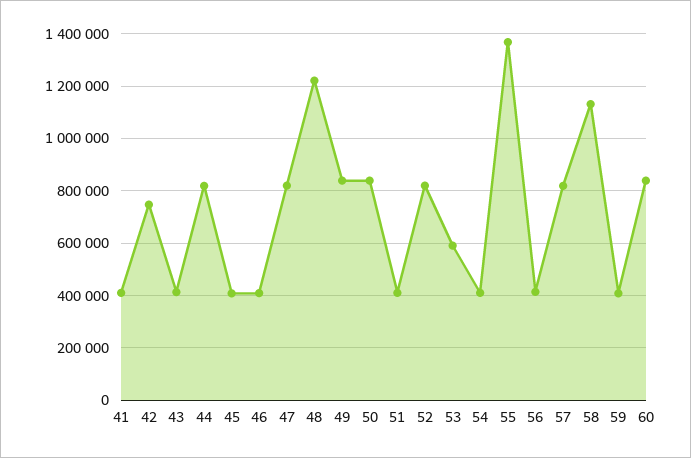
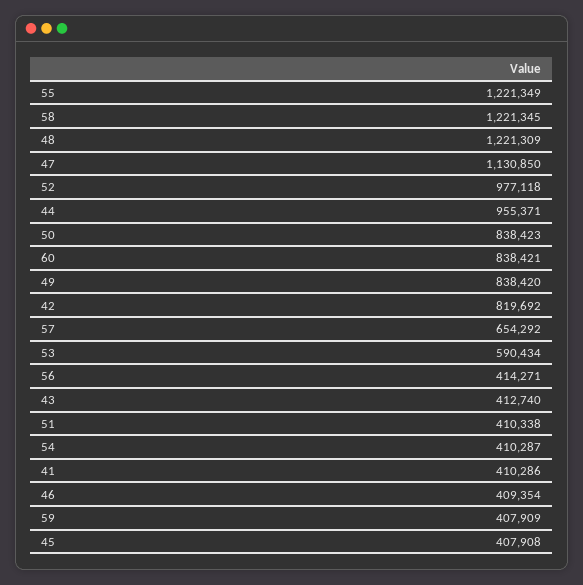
  {
    "41": 410286,
-   "42": 750000,
+   "42": 819692,
    "43": 412740,
-   "44": 825000,
+   "44": 955371,
    "45": 407908,
    "46": 409354,
-   "47": 825000,
+   "47": 1130850,
    "48": 1221309,
    "49": 838420,
    "50": 838423,
    "51": 410338,
-   "52": 825000,
+   "52": 977118,
    "53": 590434,
    "54": 410287,
-   "55": 1375000,
+   "55": 1221349,
    "56": 414271,
-   "57": 825000,
+   "57": 654292,
-   "58": 1125000,
+   "58": 1221345,
    "59": 407909,
    "60": 838421
  }

